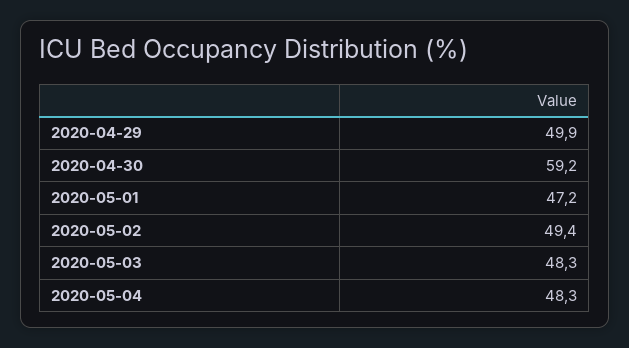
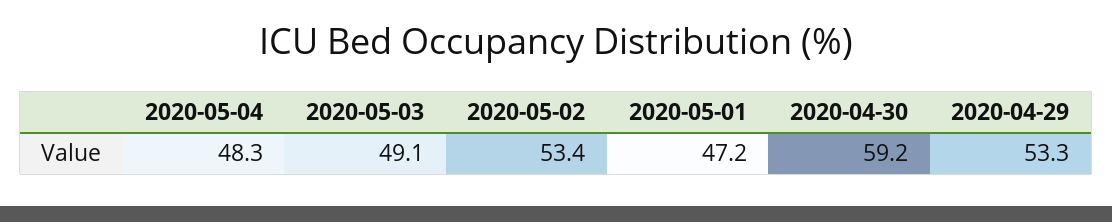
  {
-   "2020-04-29": 49.9,
+   "2020-04-29": 53.3,
    "2020-04-30": 59.2,
    "2020-05-01": 47.2,
-   "2020-05-02": 49.4,
+   "2020-05-02": 53.4,
-   "2020-05-03": 48.3,
+   "2020-05-03": 49.1,
    "2020-05-04": 48.3
  }

